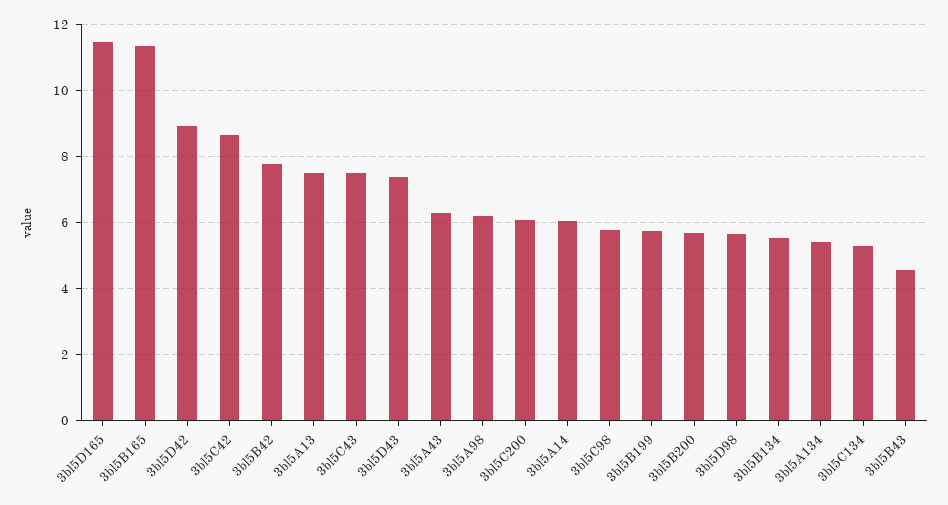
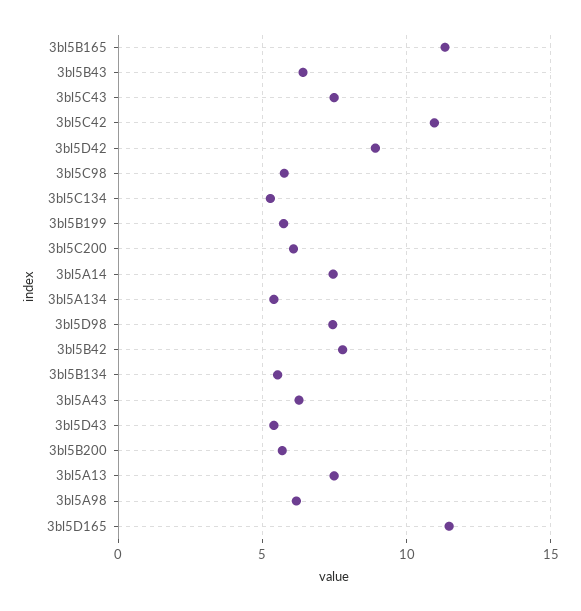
  {
    "3bl5D165": 11.4,
    "3bl5B165": 11.4,
    "3bl5D42": 9,
-   "3bl5C42": 8.6,
+   "3bl5C42": 11,
    "3bl5B42": 7.8,
    "3bl5A13": 7.4,
    "3bl5C43": 7.4,
-   "3bl5D43": 7.4,
+   "3bl5D43": 5.5,
    "3bl5A43": 6.2,
    "3bl5A98": 6.2,
    "3bl5C200": 6,
-   "3bl5A14": 6,
+   "3bl5A14": 7.5,
    "3bl5C98": 5.8,
    "3bl5B199": 5.8,
    "3bl5B200": 5.6,
-   "3bl5D98": 5.6,
+   "3bl5D98": 7.5,
    "3bl5B134": 5.6,
    "3bl5A134": 5.4,
    "3bl5C134": 5.2,
-   "3bl5B43": 4.6
+   "3bl5B43": 6.5
  }

